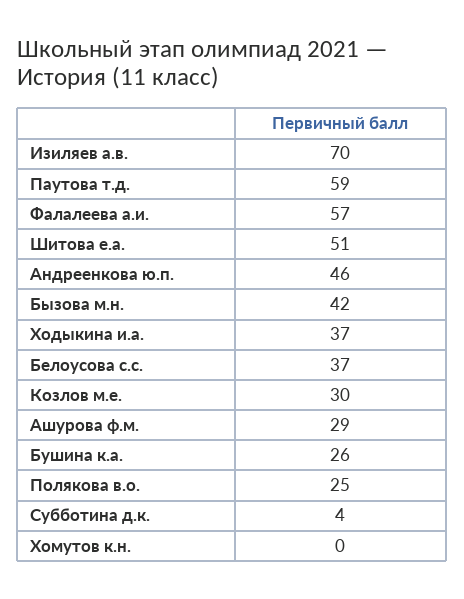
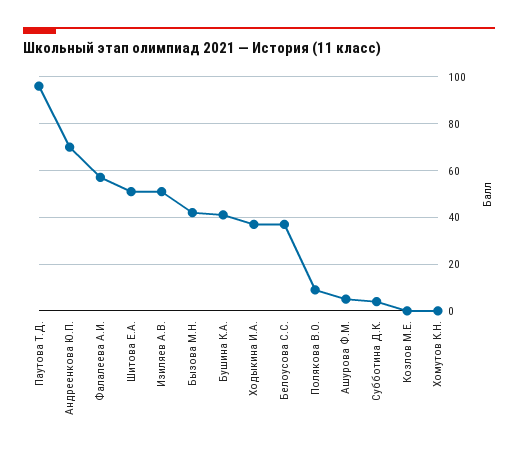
  {
-   "Изиляев а.в.": 70,
+   "Изиляев а.в.": 50,
-   "Паутова т.д.": 59,
+   "Паутова т.д.": 95,
    "Фалалеева а.и.": 57,
    "Шитова е.а.": 51,
-   "Андреенкова ю.п.": 46,
+   "Андреенкова ю.п.": 70,
    "Бызова м.н.": 42,
    "Ходыкина и.а.": 37,
    "Белоусова с.с.": 37,
-   "Козлов м.е.": 30,
+   "Козлов м.е.": 0,
-   "Ашурова ф.м.": 29,
+   "Ашурова ф.м.": 5,
-   "Бушина к.а.": 26,
+   "Бушина к.а.": 40,
-   "Полякова в.о.": 25,
+   "Полякова в.о.": 10,
    "Субботина д.к.": 4,
    "Хомутов к.н.": 0
  }

